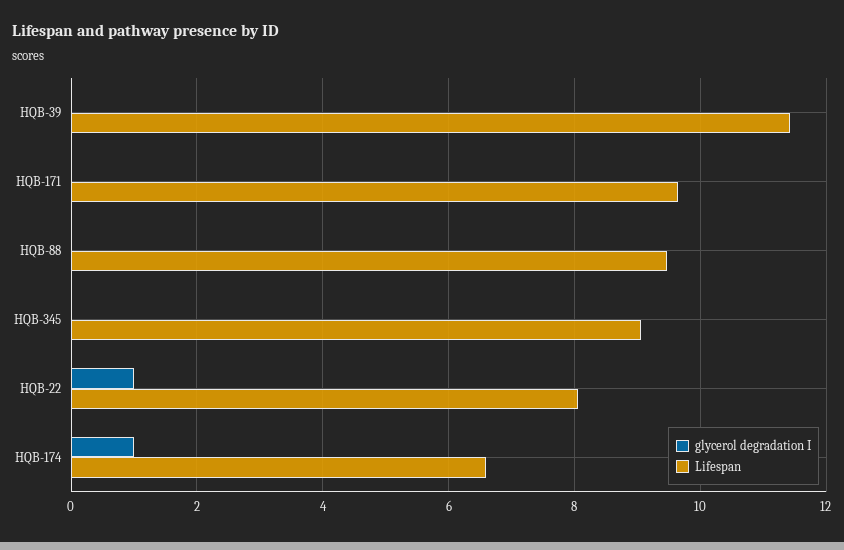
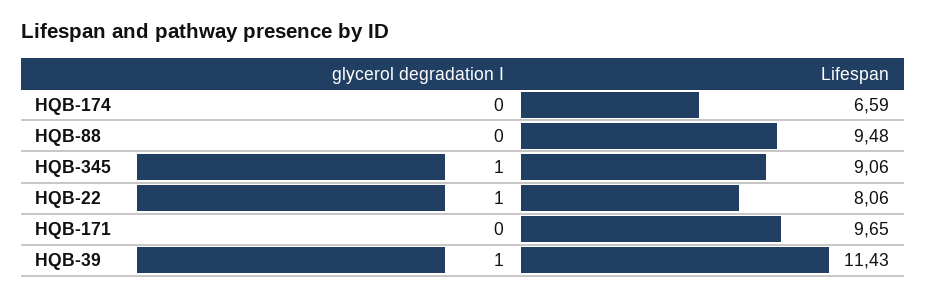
  {
    "glycerol degradation I": {
-     "HQB-39": 0,
+     "HQB-39": 1,
      "HQB-171": 0,
      "HQB-88": 0,
-     "HQB-345": 0,
+     "HQB-345": 1,
      "HQB-22": 1,
-     "HQB-174": 1
+     "HQB-174": 0
    },
    "Lifespan": {
      "HQB-39": 11.43,
      "HQB-171": 9.65,
      "HQB-88": 9.48,
      "HQB-345": 9.06,
      "HQB-22": 8.06,
      "HQB-174": 6.59
    }
  }

